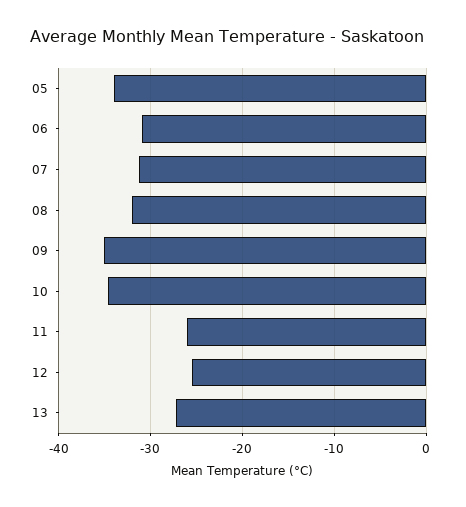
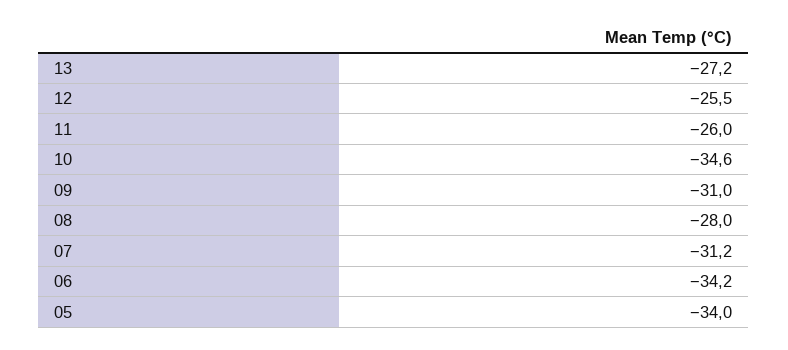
  {
    "05": -34,
-   "06": -31,
+   "06": -34.2,
    "07": -31.2,
-   "08": -32,
+   "08": -28,
-   "09": -35,
+   "09": -31,
    "10": -34.6,
    "11": -26,
    "12": -25.5,
    "13": -27.2
  }

